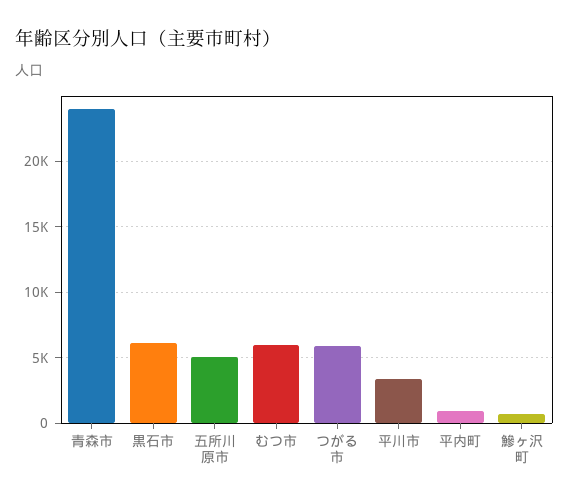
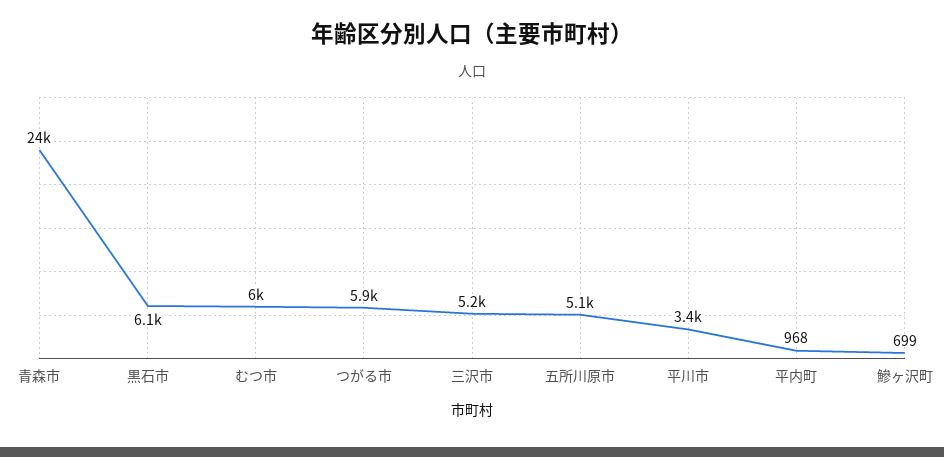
  {
    "青森市": 24000,
    "黒石市": 6100,
    "五所川原市": 5100,
    "むつ市": 6000,
    "つがる市": 5900,
    "平川市": 3400,
    "平内町": 968,
-   "鰺ヶ沢町": 699
+   "鰺ヶ沢町": 699,
+   "三沢市": 5200
  }

